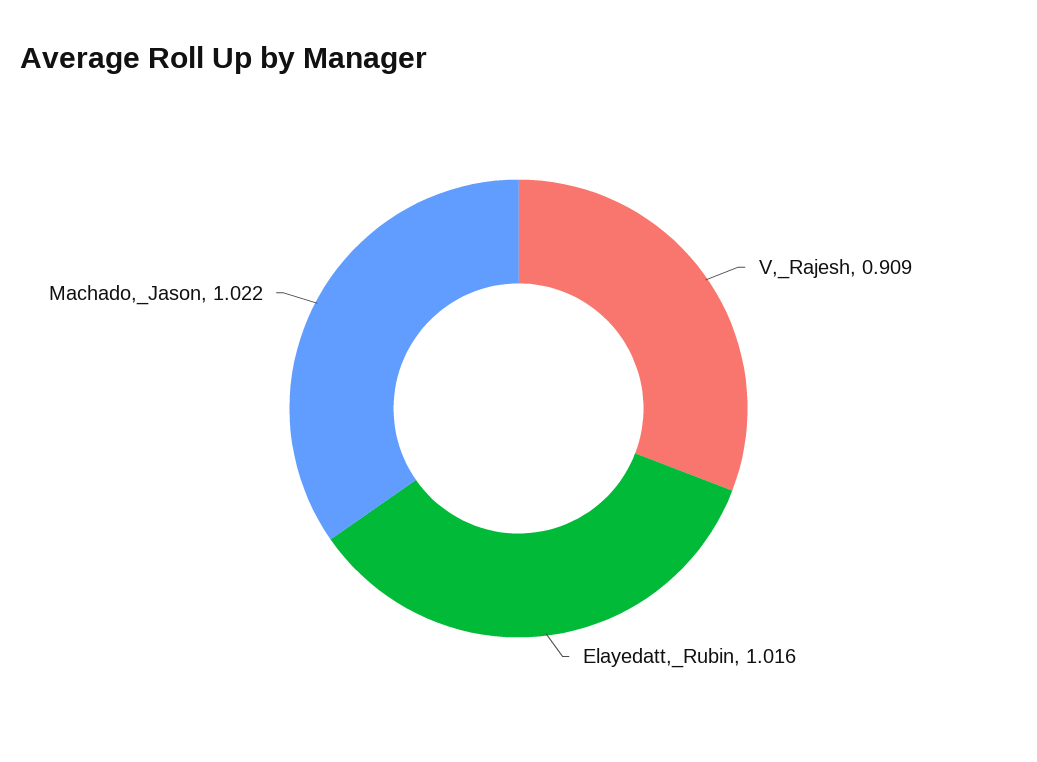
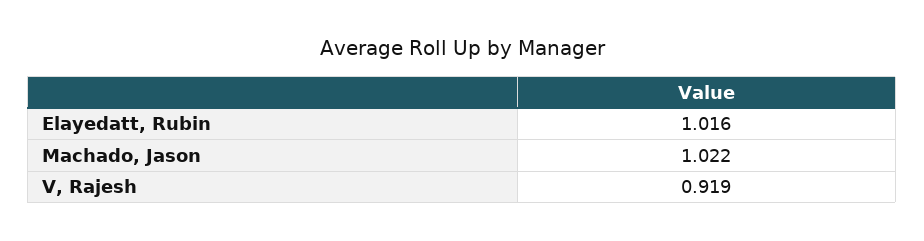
  {
-   "V,_Rajesh": 0.909,
+   "V,_Rajesh": 0.919,
    "Elayedatt,_Rubin": 1.016,
    "Machado,_Jason": 1.022
  }

